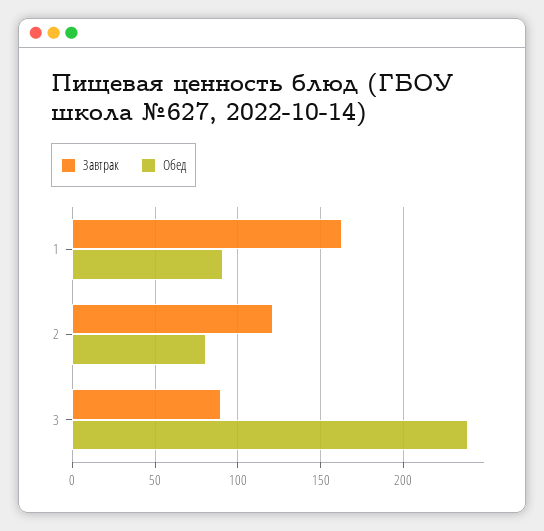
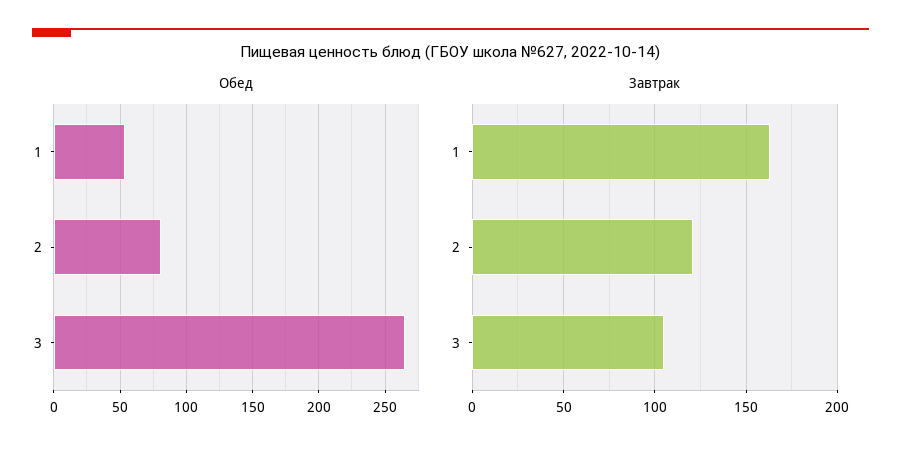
  {
    "Завтрак": {
      "1": 165,
      "2": 120,
-     "3": 90
+     "3": 105
    },
    "Обед": {
-     "1": 90,
+     "1": 55,
      "2": 80,
-     "3": 240
+     "3": 265
    }
  }

